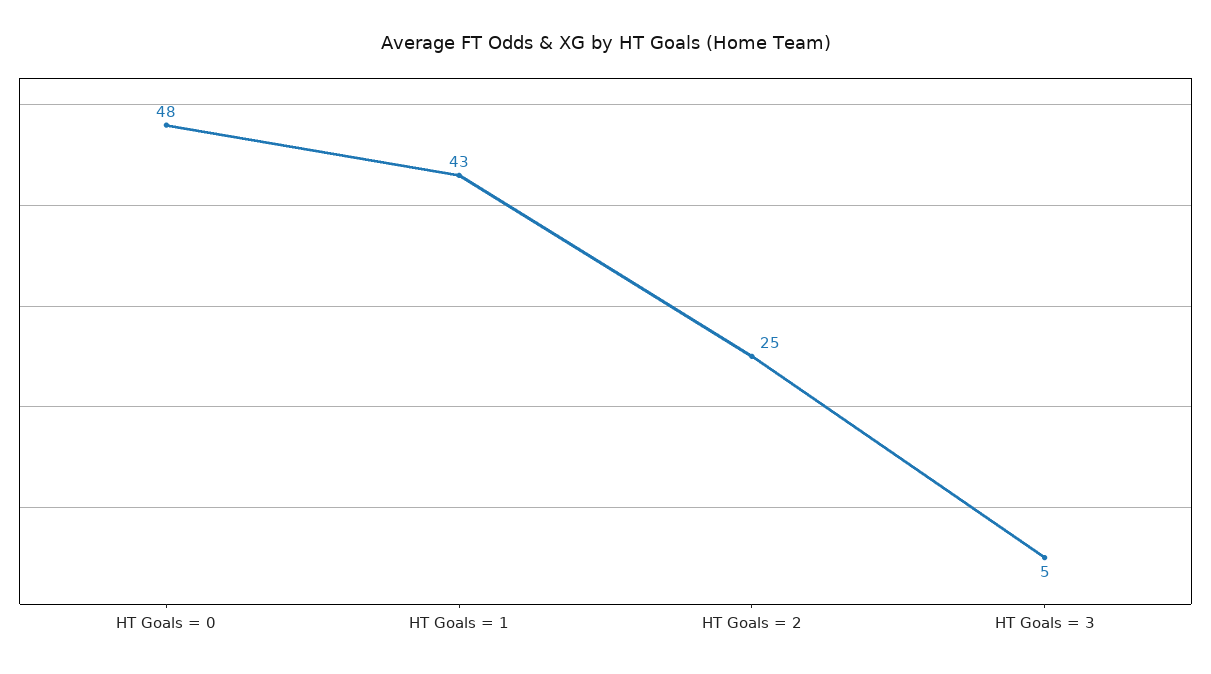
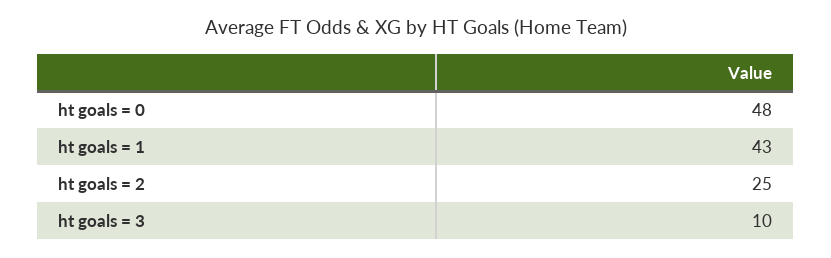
  {
    "HT Goals = 0": 48,
    "HT Goals = 1": 43,
    "HT Goals = 2": 25,
-   "HT Goals = 3": 5
+   "HT Goals = 3": 10
  }

